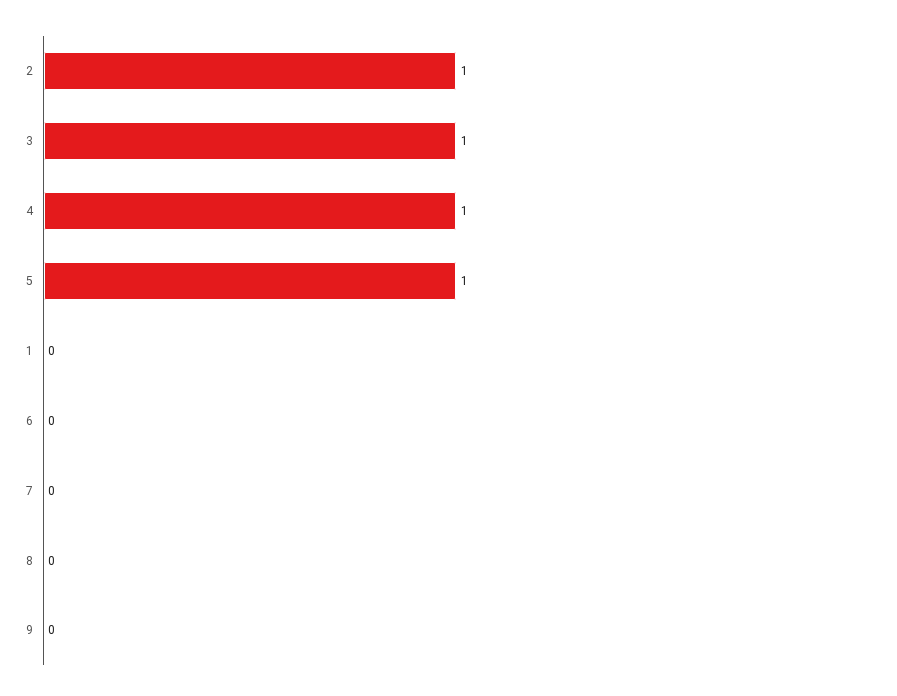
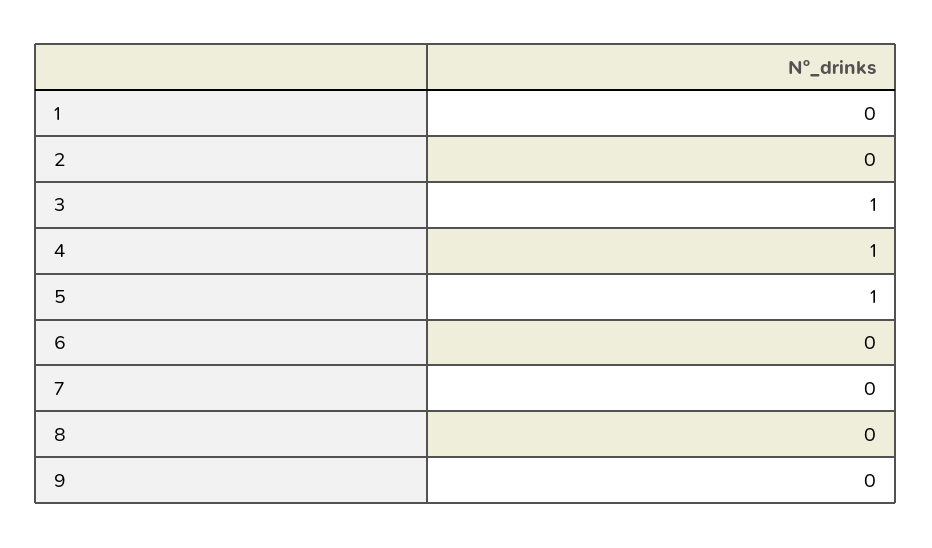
  {
-   "2": 1,
+   "2": 0,
    "3": 1,
    "4": 1,
    "5": 1,
    "1": 0,
    "6": 0,
    "7": 0,
    "8": 0,
    "9": 0
  }

